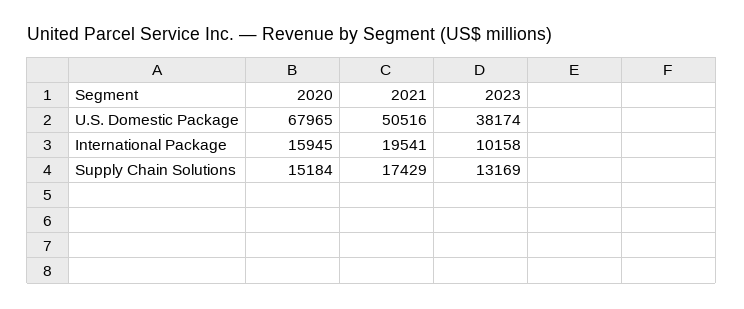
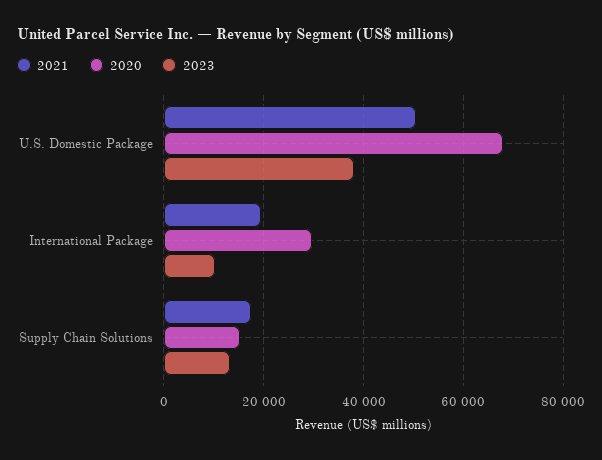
  {
    "2020": {
      "U.S. Domestic Package": 67965,
-     "International Package": 15945,
+     "International Package": 30000,
      "Supply Chain Solutions": 15184
    },
    "2021": {
      "U.S. Domestic Package": 50516,
      "International Package": 19541,
      "Supply Chain Solutions": 17429
    },
    "2023": {
      "U.S. Domestic Package": 38174,
      "International Package": 10158,
      "Supply Chain Solutions": 13169
    }
  }

